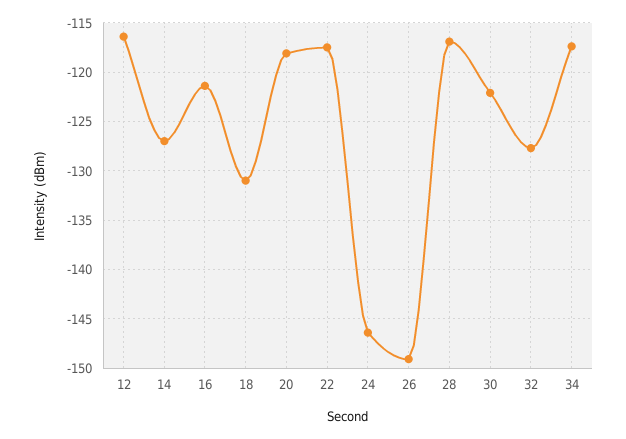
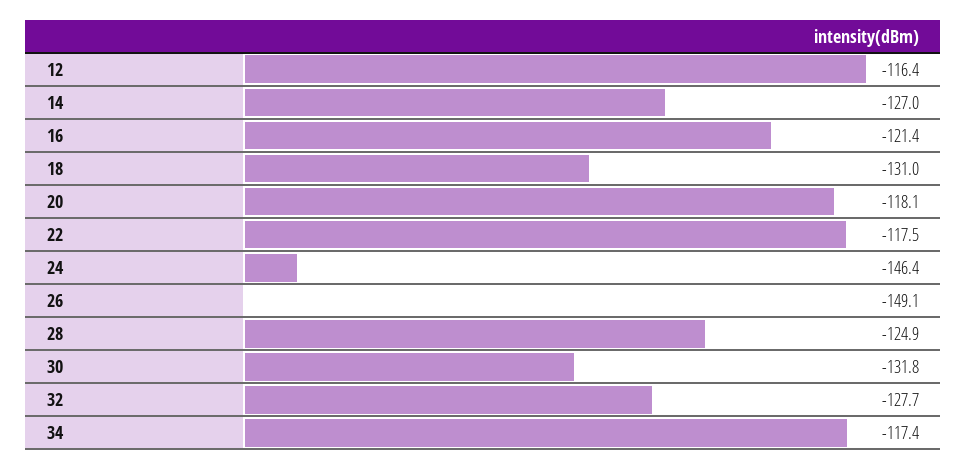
  {
    "12": -116.4,
    "14": -127,
    "16": -121.4,
    "18": -131,
    "20": -118.1,
    "22": -117.5,
    "24": -146.4,
    "26": -149.1,
-   "28": -117,
+   "28": -124.9,
-   "30": -122,
+   "30": -131.8,
    "32": -127.7,
    "34": -117.4
  }

